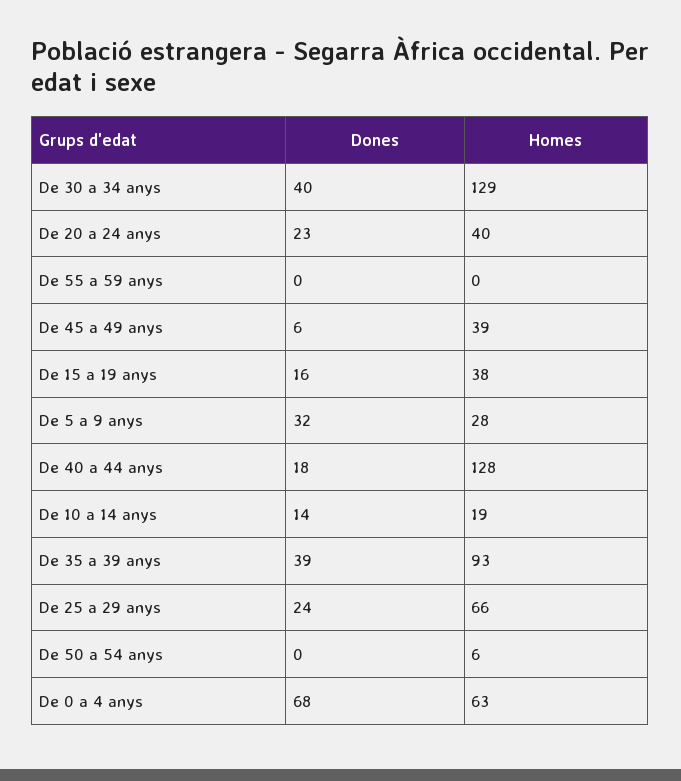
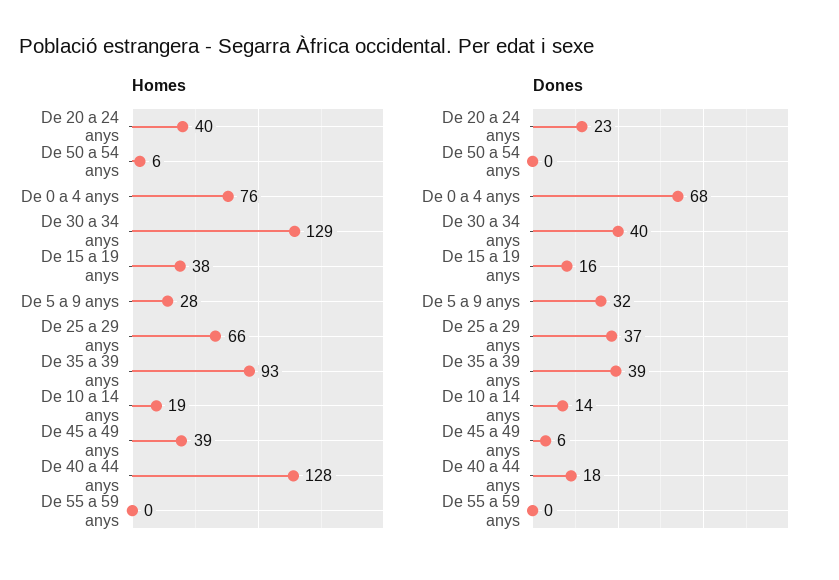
  {
    "Dones": {
      "De 30 a 34 anys": 40,
      "De 20 a 24 anys": 23,
      "De 55 a 59 anys": 0,
      "De 45 a 49 anys": 6,
      "De 15 a 19 anys": 16,
      "De 5 a 9 anys": 32,
      "De 40 a 44 anys": 18,
      "De 10 a 14 anys": 14,
      "De 35 a 39 anys": 39,
-     "De 25 a 29 anys": 24,
+     "De 25 a 29 anys": 37,
      "De 50 a 54 anys": 0,
      "De 0 a 4 anys": 68
    },
    "Homes": {
      "De 30 a 34 anys": 129,
      "De 20 a 24 anys": 40,
      "De 55 a 59 anys": 0,
      "De 45 a 49 anys": 39,
      "De 15 a 19 anys": 38,
      "De 5 a 9 anys": 28,
      "De 40 a 44 anys": 128,
      "De 10 a 14 anys": 19,
      "De 35 a 39 anys": 93,
      "De 25 a 29 anys": 66,
      "De 50 a 54 anys": 6,
-     "De 0 a 4 anys": 63
+     "De 0 a 4 anys": 76
    }
  }

